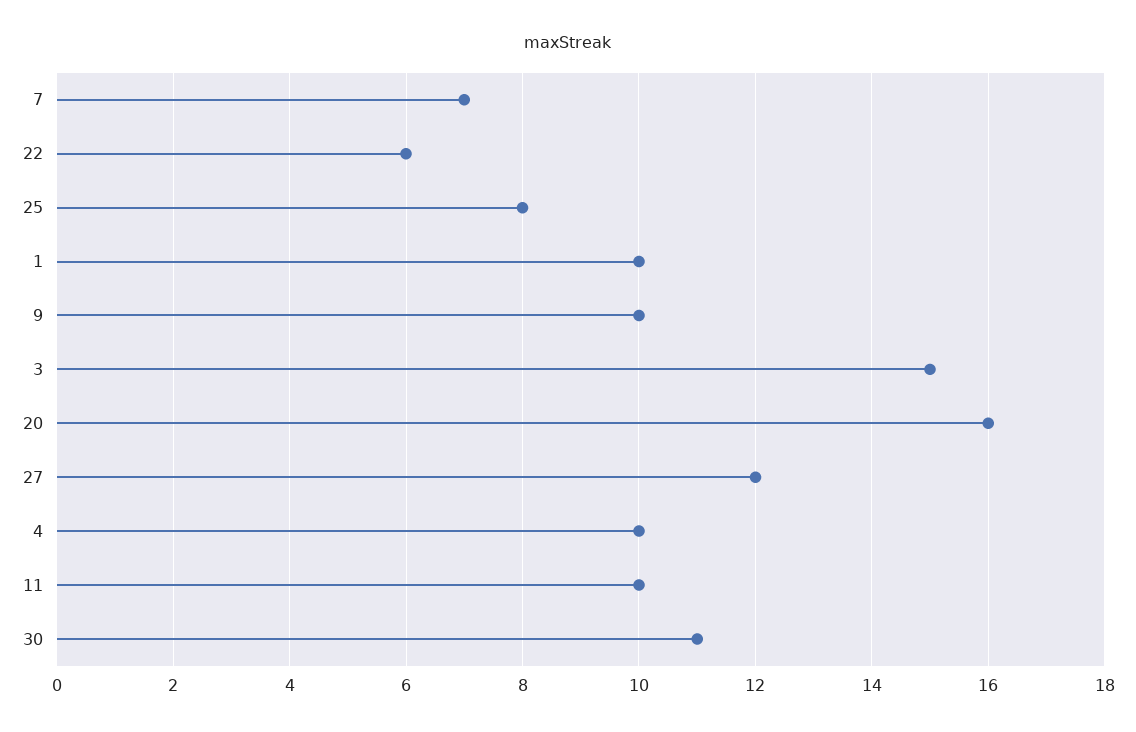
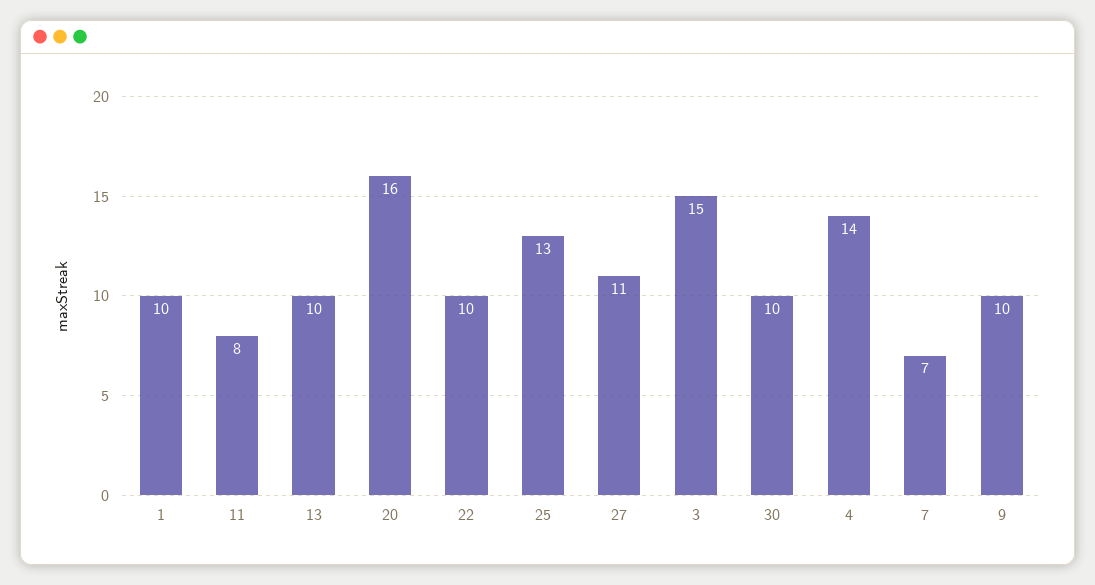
  {
    "7": 7,
-   "22": 6,
+   "22": 10,
-   "25": 8,
+   "25": 13,
    "1": 10,
    "9": 10,
    "3": 15,
    "20": 16,
-   "27": 12,
+   "27": 11,
-   "4": 10,
+   "4": 14,
-   "11": 10,
+   "11": 8,
-   "30": 11
+   "30": 10,
+   "13": 10
  }

